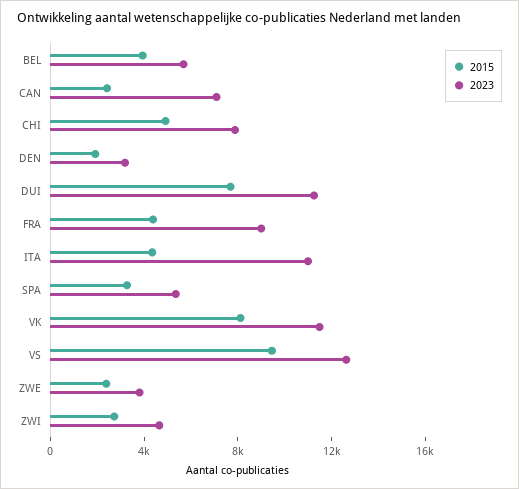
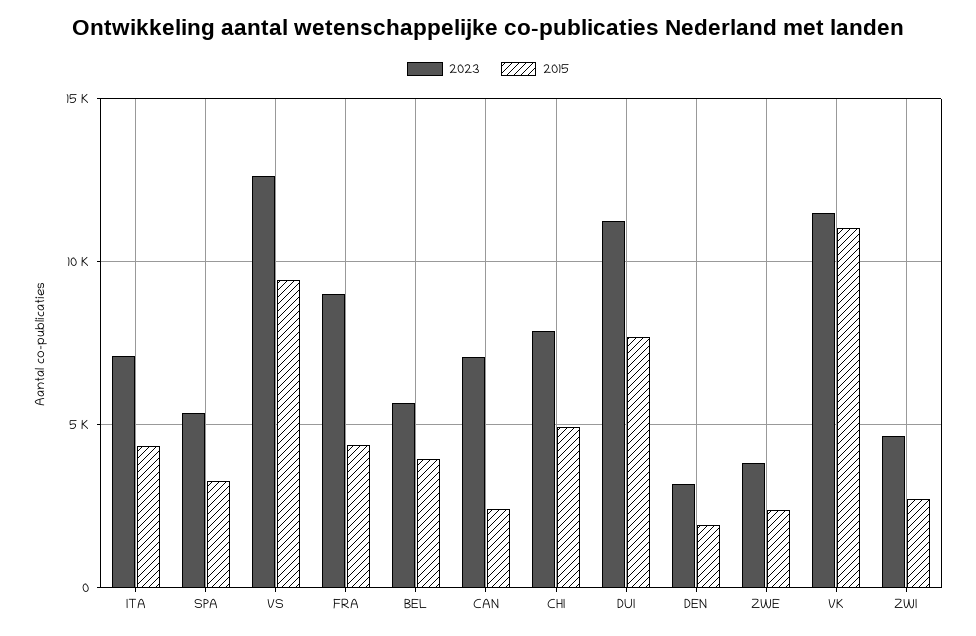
  {
    "2015": {
      "BEL": 4000,
      "CAN": 2500,
      "CHI": 5000,
      "DEN": 2000,
      "DUI": 7500,
      "FRA": 4500,
      "ITA": 4500,
      "SPA": 3500,
-     "VK": 8000,
+     "VK": 11000,
      "VS": 9500,
      "ZWE": 2500,
      "ZWI": 2500
    },
    "2023": {
      "BEL": 5500,
      "CAN": 7000,
      "CHI": 8000,
      "DEN": 3000,
      "DUI": 11000,
      "FRA": 9000,
-     "ITA": 11000,
+     "ITA": 7000,
      "SPA": 5500,
      "VK": 11500,
      "VS": 12500,
      "ZWE": 4000,
      "ZWI": 4500
    }
  }

